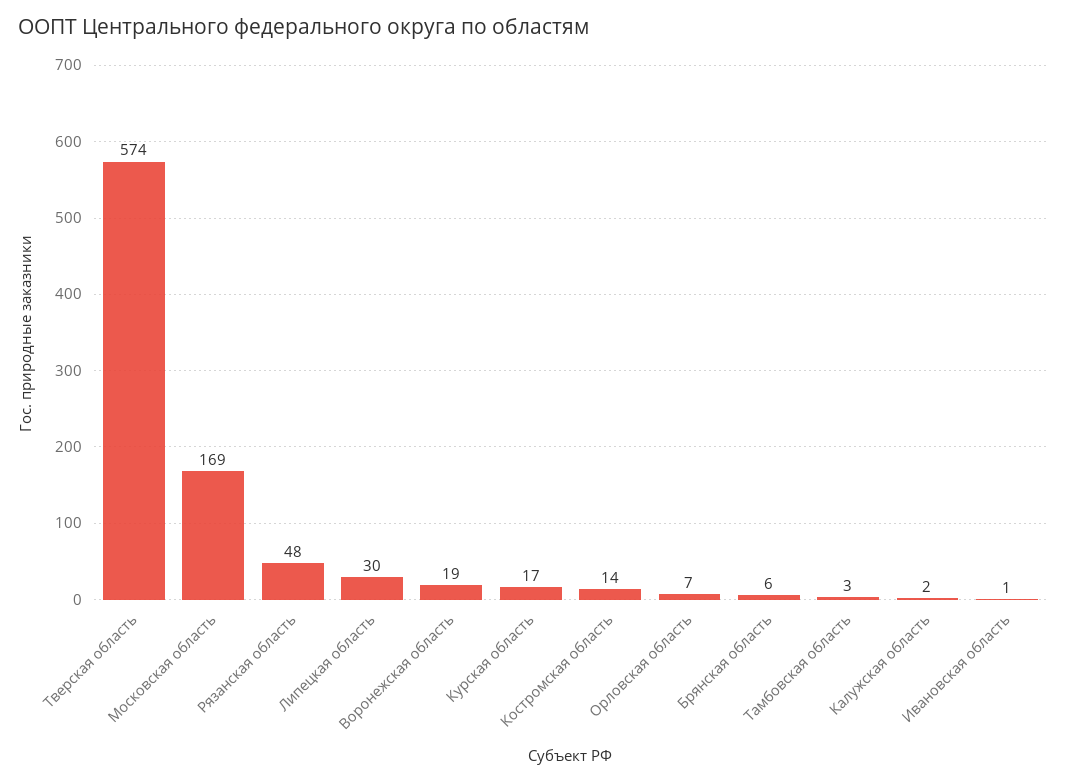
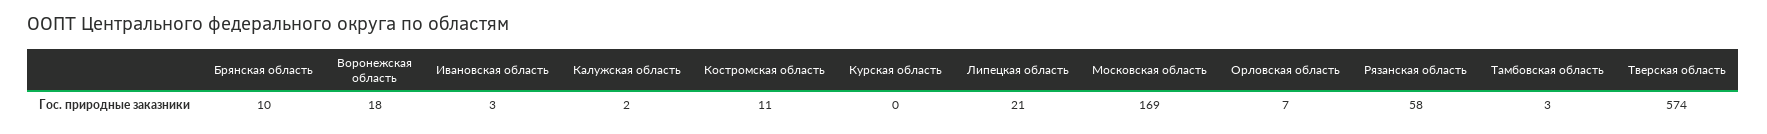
  {
    "Тверская область": 574,
    "Московская область": 169,
-   "Рязанская область": 48,
+   "Рязанская область": 58,
-   "Липецкая область": 30,
+   "Липецкая область": 21,
-   "Воронежская область": 19,
+   "Воронежская область": 18,
-   "Курская область": 17,
+   "Курская область": 0,
-   "Костромская область": 14,
+   "Костромская область": 11,
    "Орловская область": 7,
-   "Брянская область": 6,
+   "Брянская область": 10,
    "Тамбовская область": 3,
    "Калужская область": 2,
-   "Ивановская область": 1
+   "Ивановская область": 3
  }

